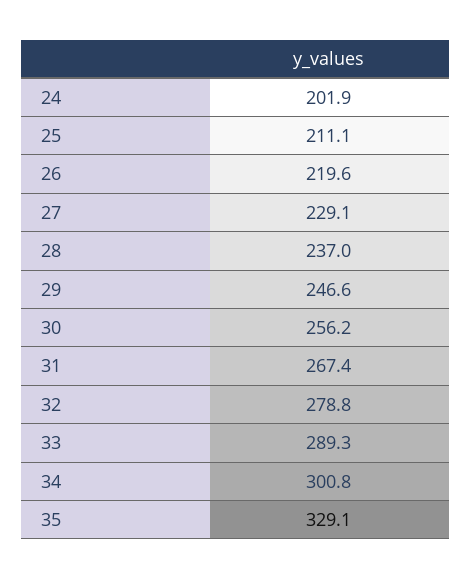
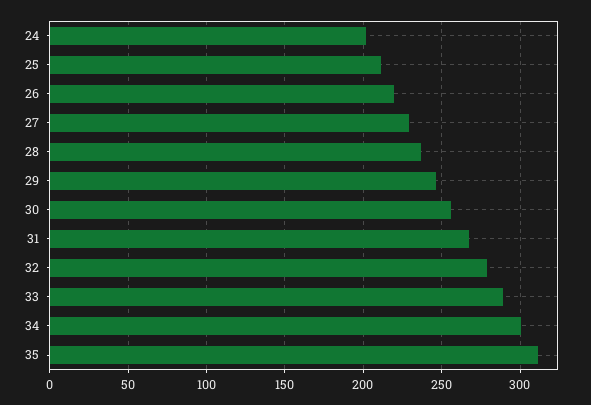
  {
    "24": 201.9,
    "25": 211.1,
    "26": 219.6,
    "27": 229.1,
    "28": 237,
    "29": 246.6,
    "30": 256.2,
    "31": 267.4,
    "32": 278.8,
    "33": 289.3,
    "34": 300.8,
-   "35": 329.1
+   "35": 310
  }

